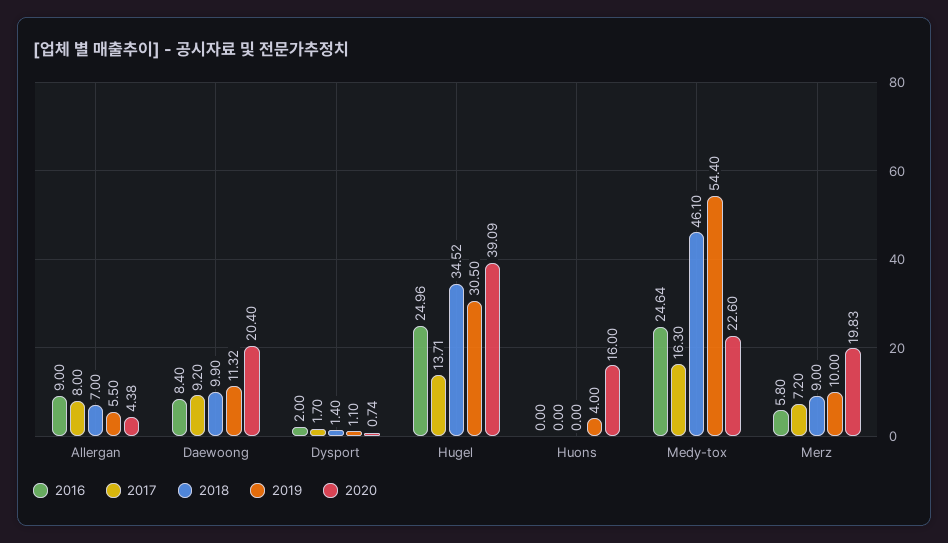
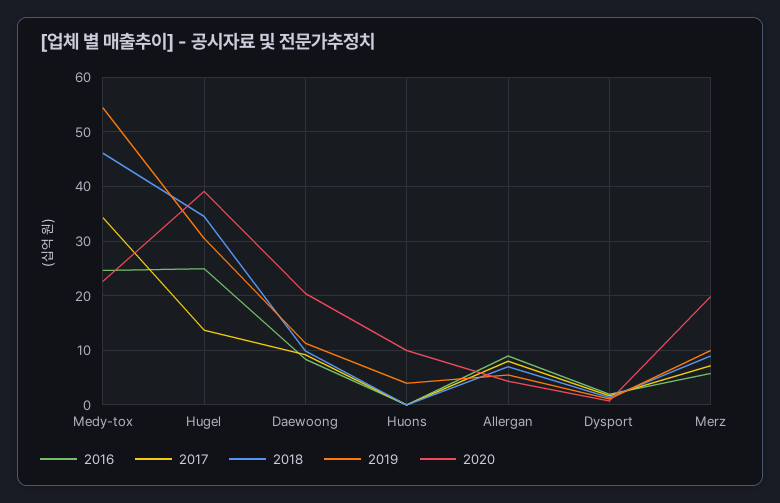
  {
    "2016": {
      "Allergan": 9,
      "Daewoong": 8.4,
      "Dysport": 2,
      "Hugel": 24.96,
      "Huons": 0,
      "Medy-tox": 24.64,
      "Merz": 5.8
    },
    "2017": {
      "Allergan": 8,
      "Daewoong": 9.2,
      "Dysport": 1.7,
      "Hugel": 13.71,
      "Huons": 0,
-     "Medy-tox": 16.3,
+     "Medy-tox": 34,
      "Merz": 7.2
    },
    "2018": {
      "Allergan": 7,
      "Daewoong": 9.9,
      "Dysport": 1.4,
      "Hugel": 34.52,
      "Huons": 0,
      "Medy-tox": 46.1,
      "Merz": 9
    },
    "2019": {
      "Allergan": 5.5,
      "Daewoong": 11.32,
      "Dysport": 1.1,
      "Hugel": 30.5,
      "Huons": 4,
      "Medy-tox": 54.4,
      "Merz": 10
    },
    "2020": {
      "Allergan": 4.38,
      "Daewoong": 20.4,
      "Dysport": 0.74,
      "Hugel": 39.09,
-     "Huons": 16,
+     "Huons": 10,
      "Medy-tox": 22.6,
      "Merz": 19.83
    }
  }

